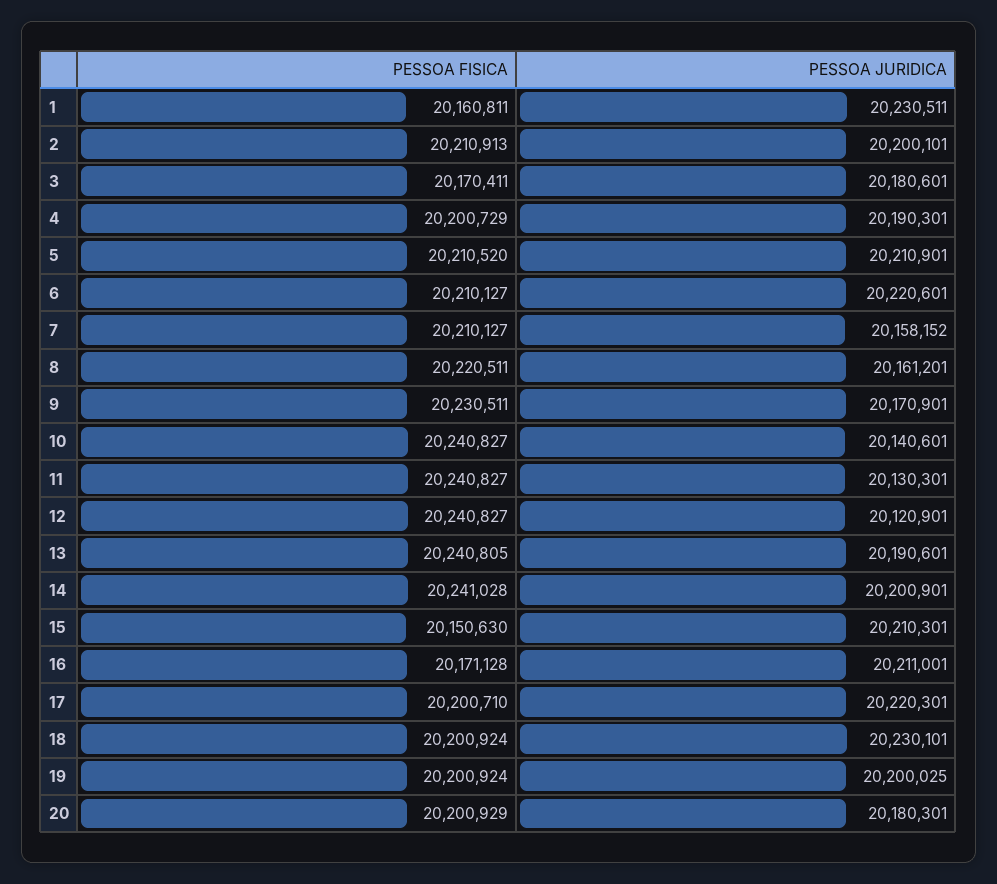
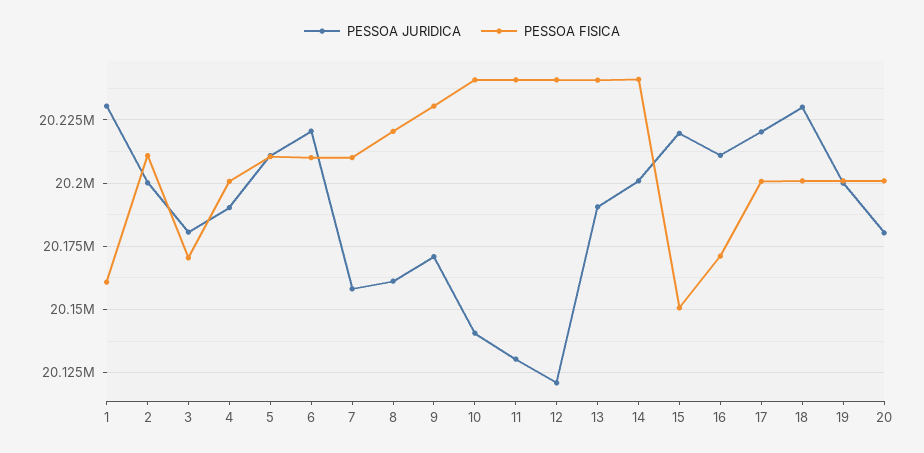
  {
    "PESSOA FISICA": {
      "1": 20160811,
      "2": 20210913,
      "3": 20170411,
      "4": 20200729,
      "5": 20210520,
      "6": 20210127,
      "7": 20210127,
      "8": 20220511,
      "9": 20230511,
      "10": 20240827,
      "11": 20240827,
      "12": 20240827,
      "13": 20240805,
      "14": 20241028,
      "15": 20150630,
      "16": 20171128,
      "17": 20200710,
      "18": 20200924,
      "19": 20200924,
      "20": 20200929
    },
    "PESSOA JURIDICA": {
      "1": 20230511,
      "2": 20200101,
      "3": 20180601,
      "4": 20190301,
      "5": 20210901,
      "6": 20220601,
      "7": 20158152,
      "8": 20161201,
      "9": 20170901,
      "10": 20140601,
      "11": 20130301,
      "12": 20120901,
      "13": 20190601,
      "14": 20200901,
-     "15": 20210301,
+     "15": 20220000,
      "16": 20211001,
      "17": 20220301,
      "18": 20230101,
      "19": 20200025,
      "20": 20180301
    }
  }

